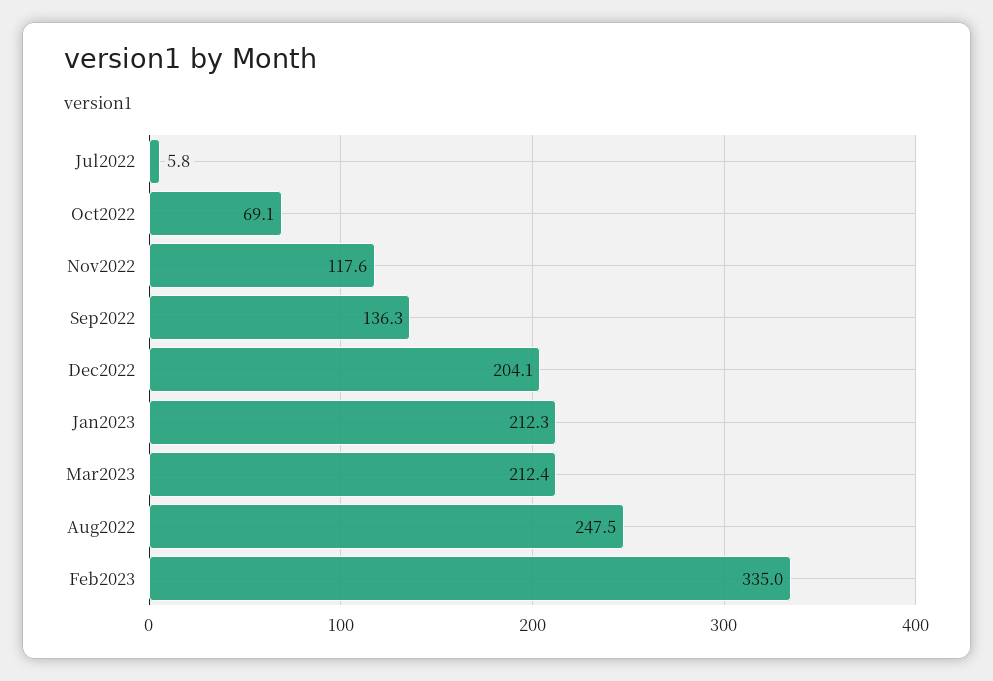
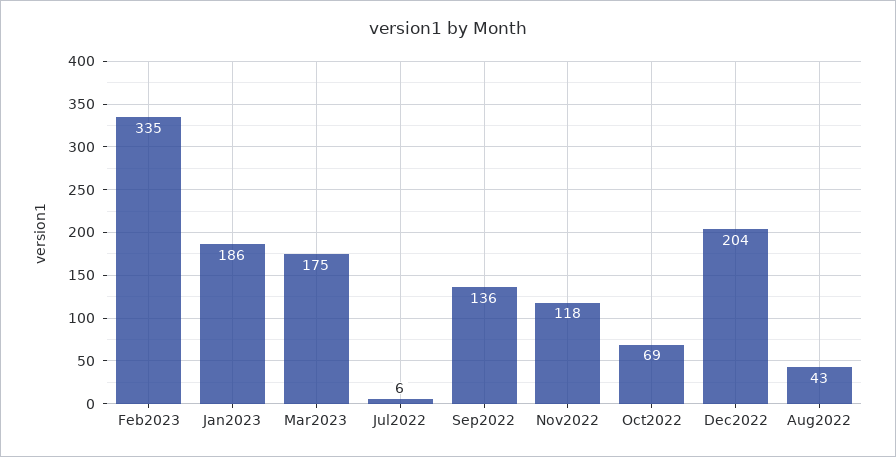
  {
    "Jul2022": 5.8,
    "Oct2022": 69.1,
    "Nov2022": 117.6,
    "Sep2022": 136.3,
    "Dec2022": 204.1,
-   "Jan2023": 212.3,
+   "Jan2023": 186,
-   "Mar2023": 212.4,
+   "Mar2023": 175,
-   "Aug2022": 247.5,
+   "Aug2022": 43,
    "Feb2023": 335
  }

